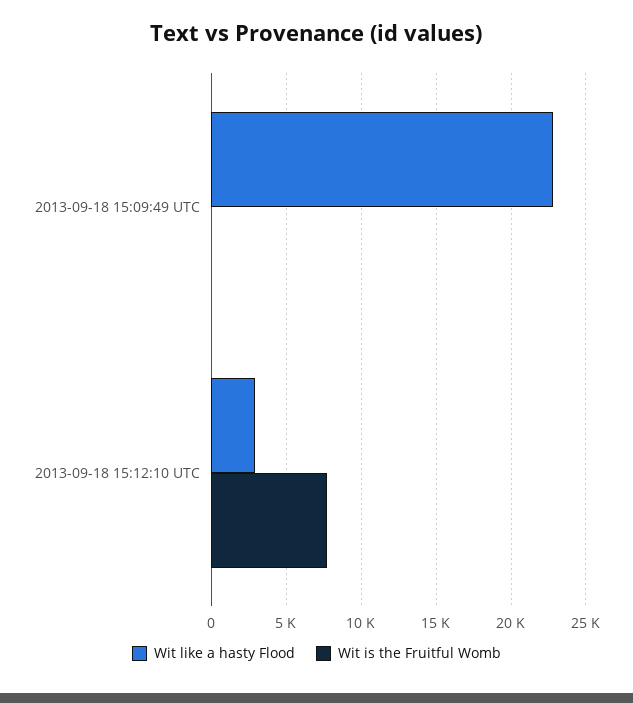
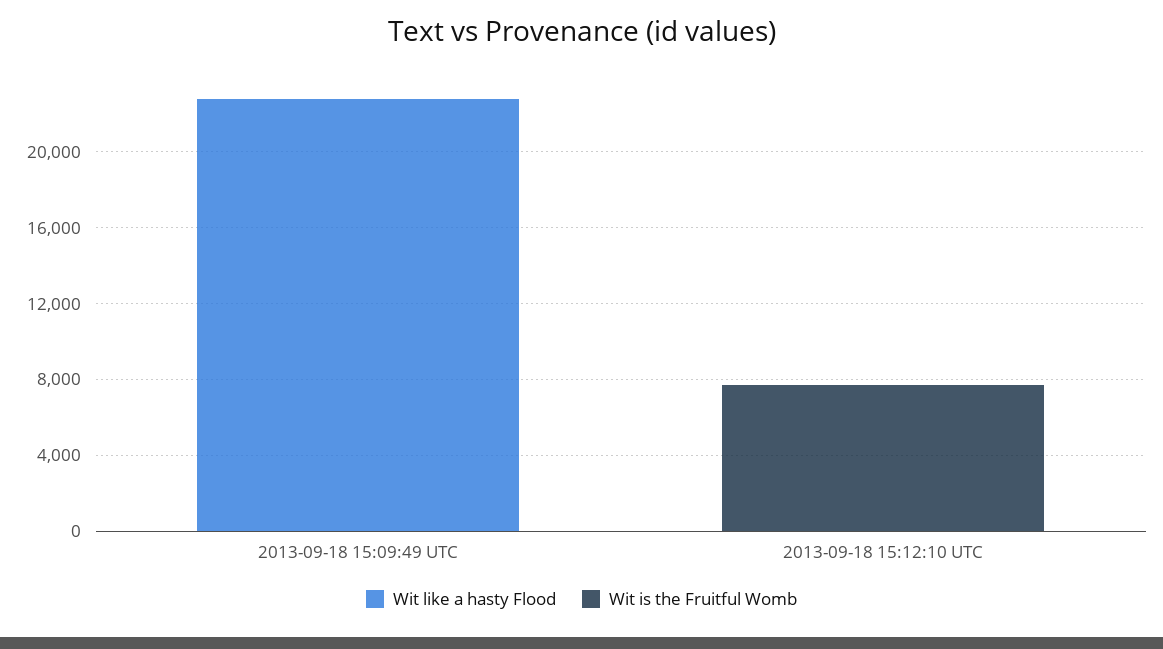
  {
    "Wit like a hasty Flood": {
      "2013-09-18 15:09:49 UTC": 23000,
-     "2013-09-18 15:12:10 UTC": 3000
+     "2013-09-18 15:12:10 UTC": 0
    },
    "Wit is the Fruitful Womb": {
      "2013-09-18 15:09:49 UTC": 0,
      "2013-09-18 15:12:10 UTC": 7500
    }
  }

